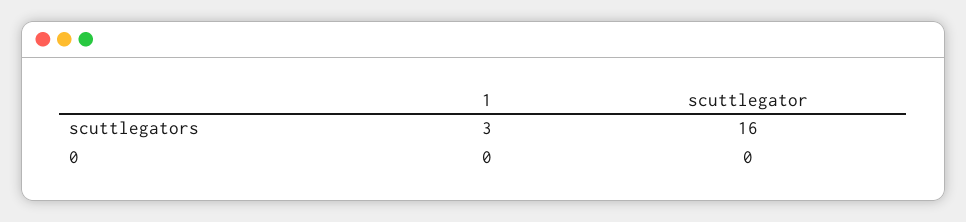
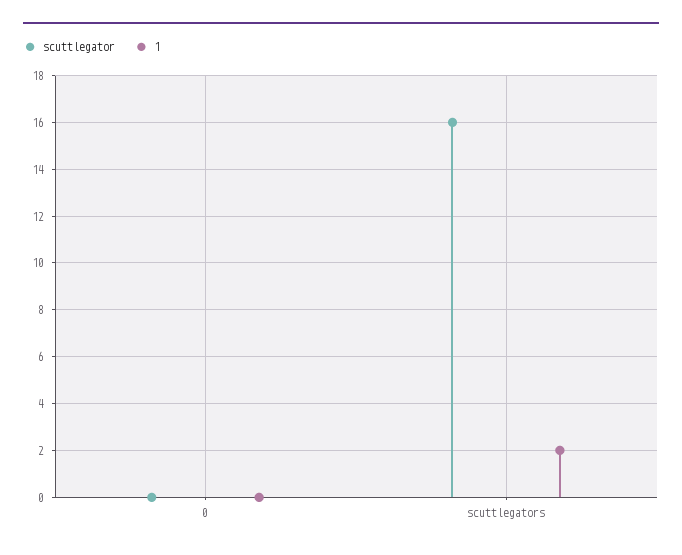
  {
    "1": {
-     "scuttlegators": 3,
+     "scuttlegators": 2,
      "0": 0
    },
    "scuttlegator": {
      "scuttlegators": 16,
      "0": 0
    }
  }

